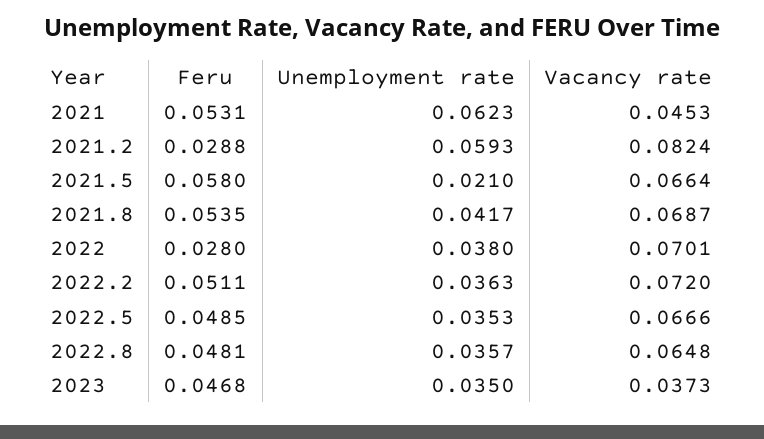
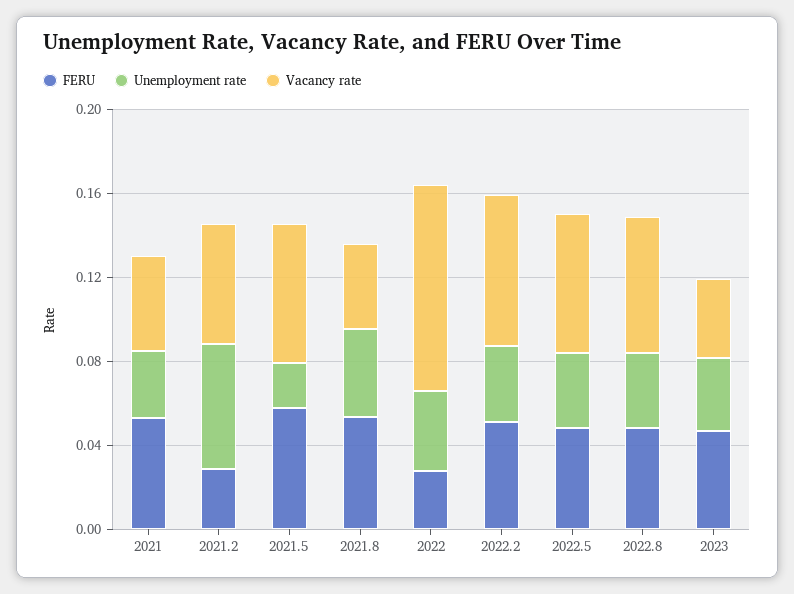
  {
    "Feru": {
      "2021": 0.0531,
      "2021.2": 0.0288,
      "2021.5": 0.058,
      "2021.8": 0.0535,
      "2022": 0.028,
      "2022.2": 0.0511,
      "2022.5": 0.0485,
      "2022.8": 0.0481,
      "2023": 0.0468
    },
    "Unemployment rate": {
-     "2021": 0.0623,
+     "2021": 0.03,
      "2021.2": 0.0593,
      "2021.5": 0.021,
      "2021.8": 0.0417,
      "2022": 0.038,
      "2022.2": 0.0363,
      "2022.5": 0.0353,
      "2022.8": 0.0357,
      "2023": 0.035
    },
    "Vacancy rate": {
      "2021": 0.0453,
-     "2021.2": 0.0824,
+     "2021.2": 0.06,
      "2021.5": 0.0664,
-     "2021.8": 0.0687,
+     "2021.8": 0.04,
-     "2022": 0.0701,
+     "2022": 0.1,
      "2022.2": 0.072,
      "2022.5": 0.0666,
      "2022.8": 0.0648,
      "2023": 0.0373
    }
  }

